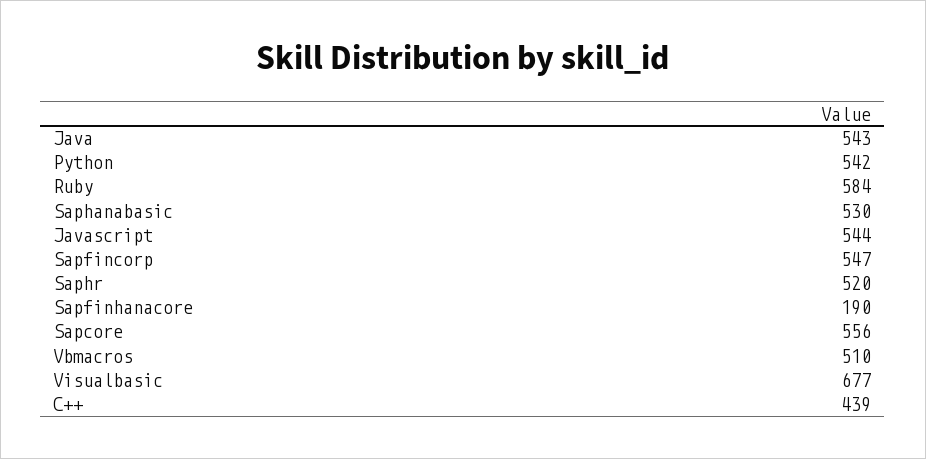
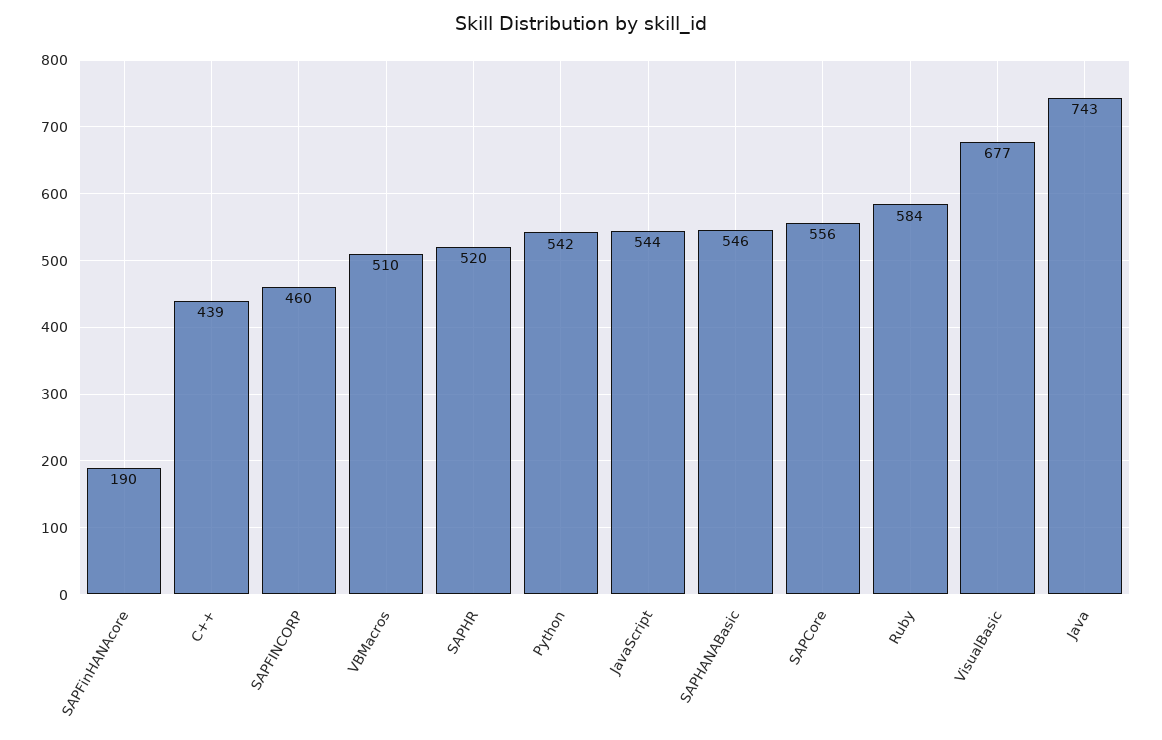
  {
-   "Java": 543,
+   "Java": 743,
    "Python": 542,
    "Ruby": 584,
-   "Saphanabasic": 530,
+   "Saphanabasic": 546,
    "Javascript": 544,
-   "Sapfincorp": 547,
+   "Sapfincorp": 460,
    "Saphr": 520,
    "Sapfinhanacore": 190,
    "Sapcore": 556,
    "Vbmacros": 510,
    "Visualbasic": 677,
    "C++": 439
  }

